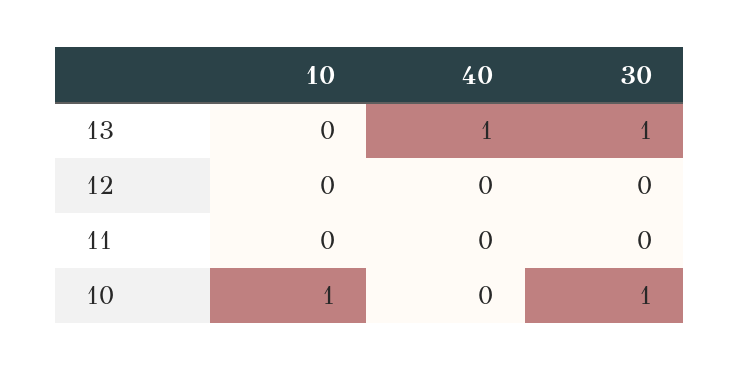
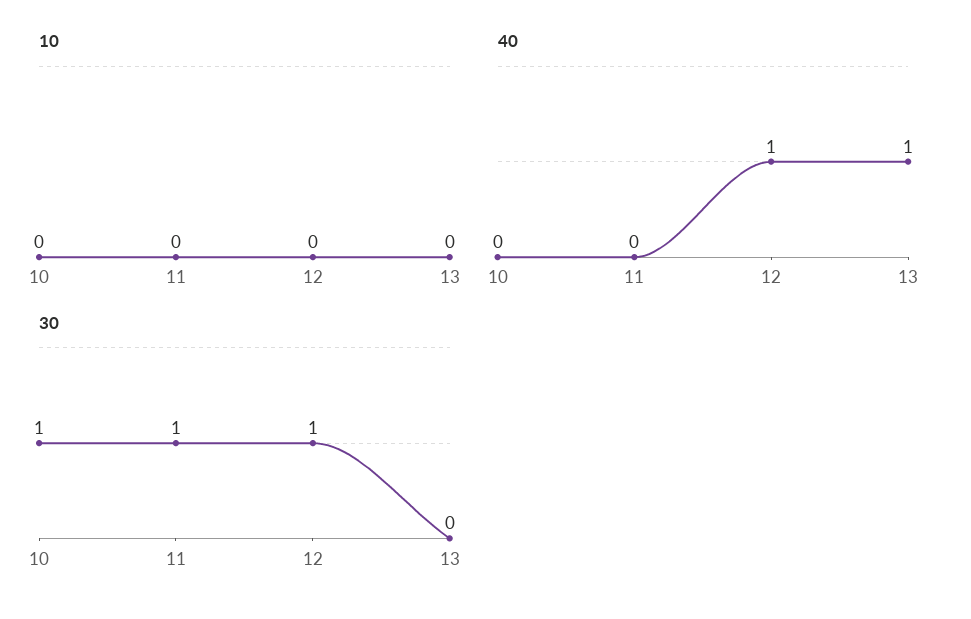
  {
    "10": {
      "13": 0,
      "12": 0,
      "11": 0,
-     "10": 1
+     "10": 0
    },
    "40": {
      "13": 1,
-     "12": 0,
+     "12": 1,
      "11": 0,
      "10": 0
    },
    "30": {
-     "13": 1,
+     "13": 0,
-     "12": 0,
+     "12": 1,
-     "11": 0,
+     "11": 1,
      "10": 1
    }
  }

